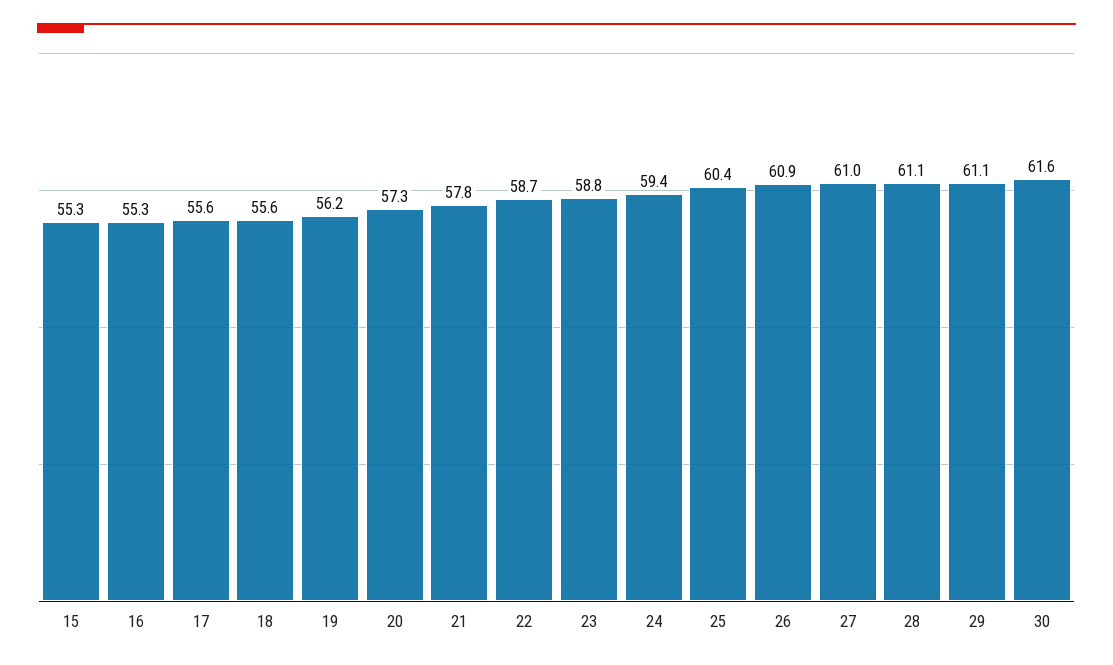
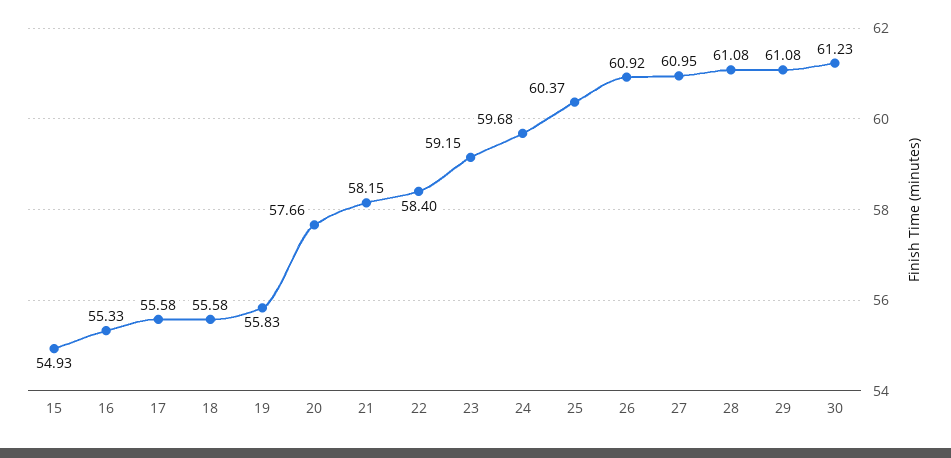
  {
-   "15": 55.3,
+   "15": 54.93,
    "16": 55.33,
    "17": 55.58,
    "18": 55.58,
-   "19": 56.2,
+   "19": 55.83,
-   "20": 57.3,
+   "20": 57.66,
-   "21": 57.8,
+   "21": 58.15,
-   "22": 58.7,
+   "22": 58.4,
-   "23": 58.8,
+   "23": 59.15,
-   "24": 59.4,
+   "24": 59.68,
    "25": 60.37,
    "26": 60.92,
    "27": 60.95,
    "28": 61.08,
    "29": 61.08,
-   "30": 61.6
+   "30": 61.23
  }

